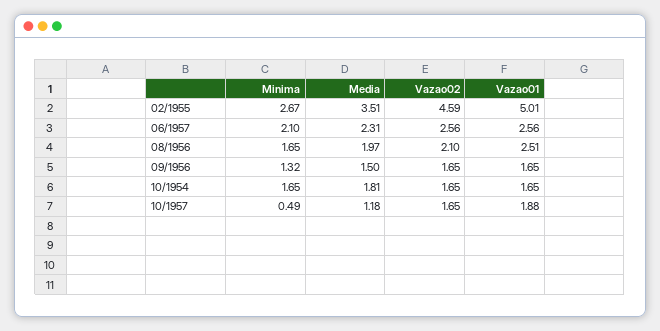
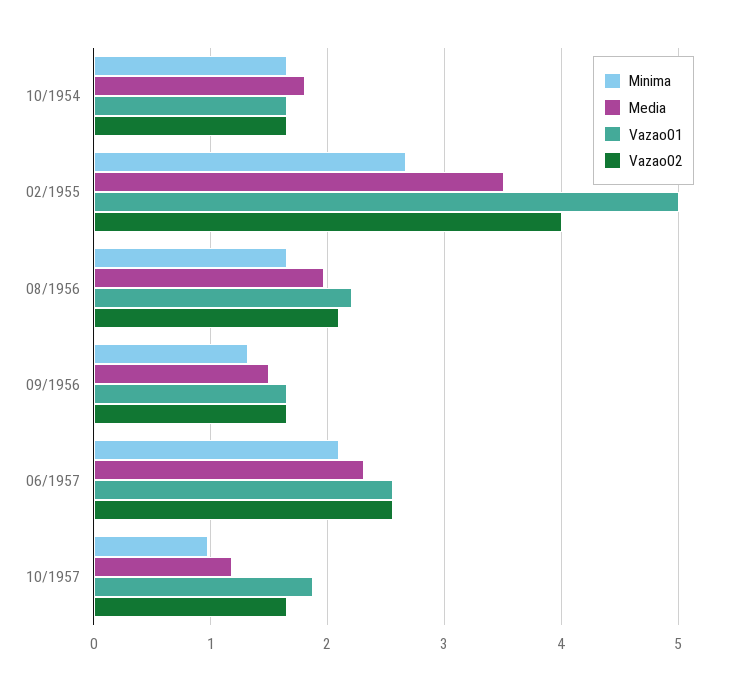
  {
    "Minima": {
      "02/1955": 2.67,
      "06/1957": 2.1,
      "08/1956": 1.65,
      "09/1956": 1.32,
      "10/1954": 1.65,
-     "10/1957": 0.49
+     "10/1957": 1
    },
    "Media": {
      "02/1955": 3.51,
      "06/1957": 2.31,
      "08/1956": 1.97,
      "09/1956": 1.5,
      "10/1954": 1.81,
      "10/1957": 1.18
    },
    "Vazao02": {
-     "02/1955": 4.59,
+     "02/1955": 4,
      "06/1957": 2.56,
      "08/1956": 2.1,
      "09/1956": 1.65,
      "10/1954": 1.65,
      "10/1957": 1.65
    },
    "Vazao01": {
      "02/1955": 5.01,
      "06/1957": 2.56,
-     "08/1956": 2.51,
+     "08/1956": 2.2,
      "09/1956": 1.65,
      "10/1954": 1.65,
      "10/1957": 1.88
    }
  }

